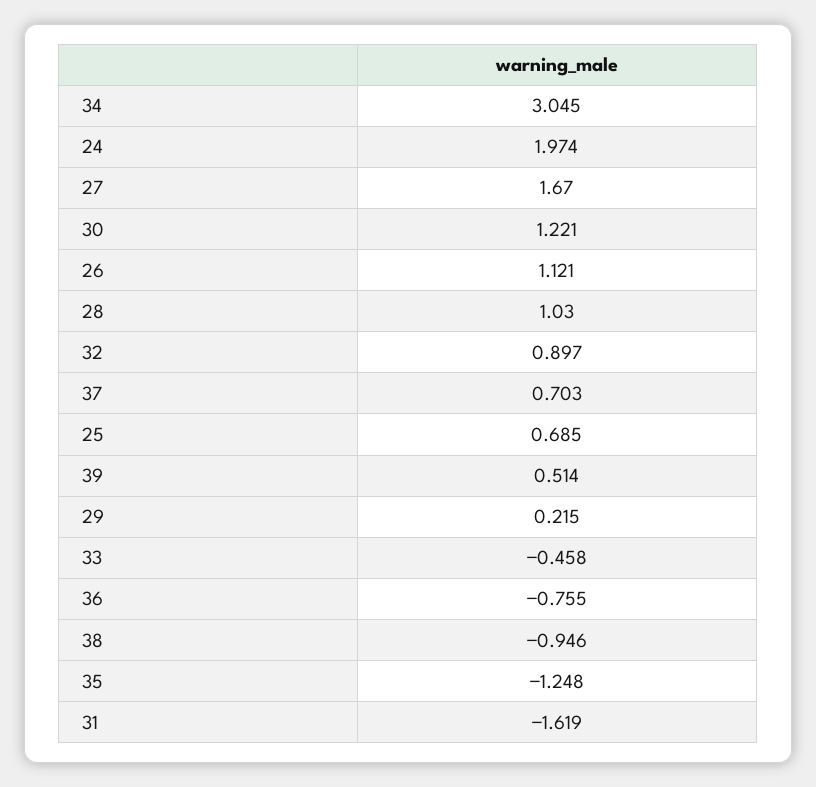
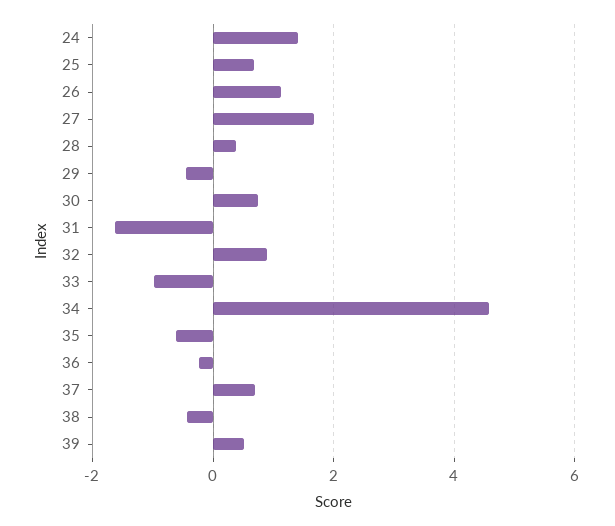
  {
-   "34": 3.045,
+   "34": 4.6,
-   "24": 1.974,
+   "24": 1.4,
    "27": 1.67,
-   "30": 1.221,
+   "30": 0.8,
    "26": 1.121,
-   "28": 1.03,
+   "28": 0.4,
    "32": 0.897,
    "37": 0.703,
    "25": 0.685,
    "39": 0.514,
-   "29": 0.215,
+   "29": -0.4,
-   "33": -0.458,
+   "33": -1,
-   "36": -0.755,
+   "36": -0.2,
-   "38": -0.946,
+   "38": -0.4,
-   "35": -1.248,
+   "35": -0.6,
    "31": -1.619
  }

